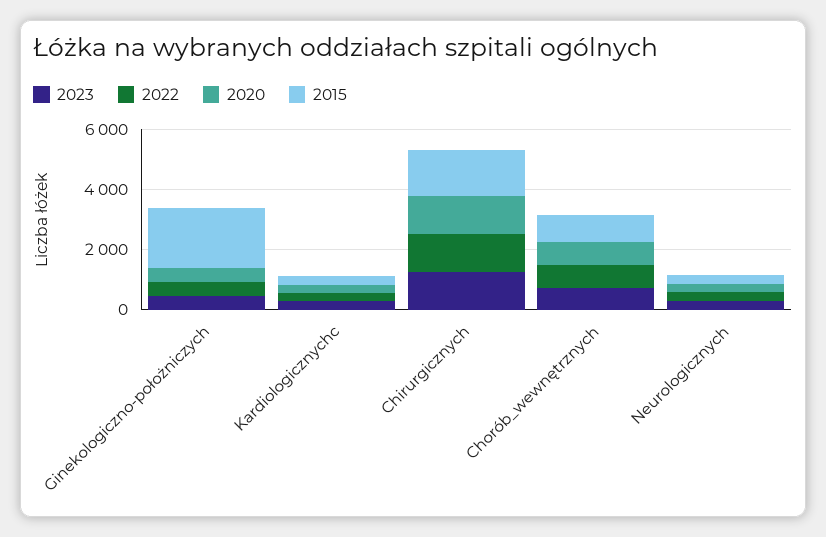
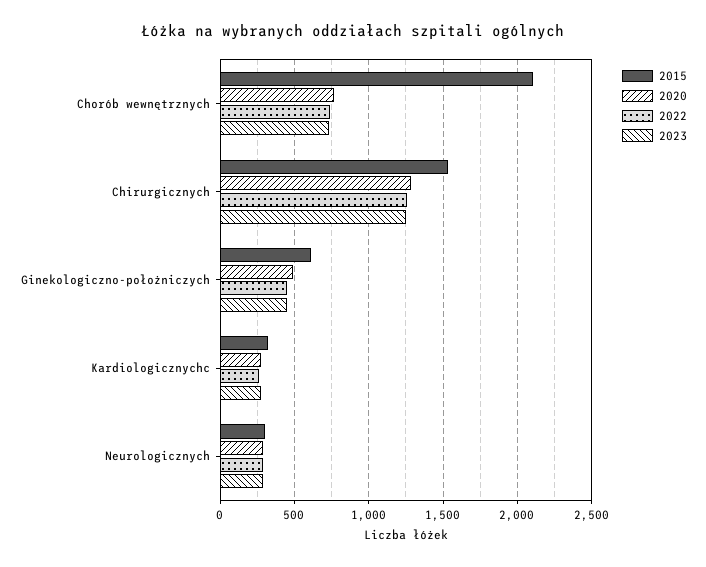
  {
    "2023": {
      "Ginekologiczno-położniczych": 450,
      "Kardiologicznychc": 250,
      "Chirurgicznych": 1250,
      "Chorób_wewnętrznych": 750,
      "Neurologicznych": 300
    },
    "2022": {
      "Ginekologiczno-położniczych": 450,
      "Kardiologicznychc": 250,
      "Chirurgicznych": 1250,
      "Chorób_wewnętrznych": 750,
      "Neurologicznych": 300
    },
    "2020": {
      "Ginekologiczno-położniczych": 500,
      "Kardiologicznychc": 300,
      "Chirurgicznych": 1300,
      "Chorób_wewnętrznych": 750,
      "Neurologicznych": 300
    },
    "2015": {
-     "Ginekologiczno-położniczych": 2000,
+     "Ginekologiczno-położniczych": 600,
      "Kardiologicznychc": 300,
      "Chirurgicznych": 1550,
-     "Chorób_wewnętrznych": 1000,
+     "Chorób_wewnętrznych": 2100,
      "Neurologicznych": 300
    }
  }

